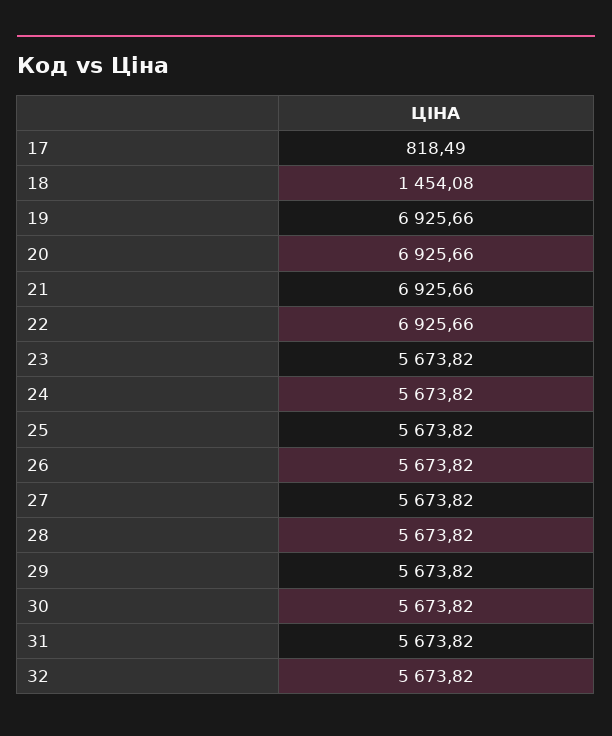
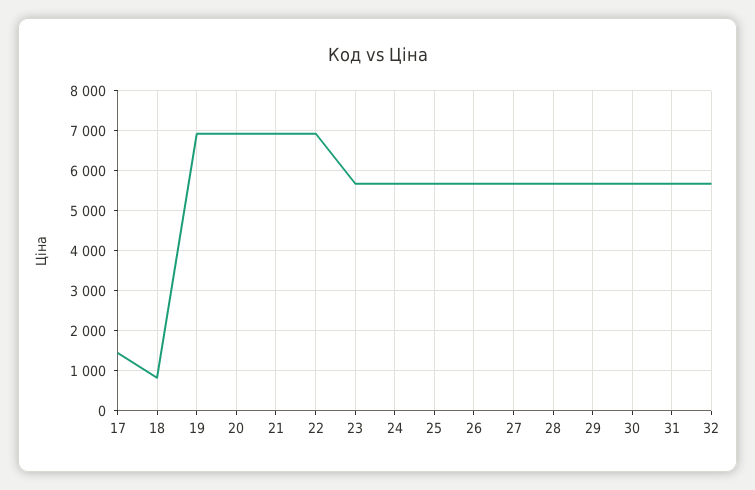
  {
-   "17": 818.49,
+   "17": 1400,
-   "18": 1454.08,
+   "18": 800,
    "19": 6925.66,
    "20": 6925.66,
    "21": 6925.66,
    "22": 6925.66,
    "23": 5673.82,
    "24": 5673.82,
    "25": 5673.82,
    "26": 5673.82,
    "27": 5673.82,
    "28": 5673.82,
    "29": 5673.82,
    "30": 5673.82,
    "31": 5673.82,
    "32": 5673.82
  }

